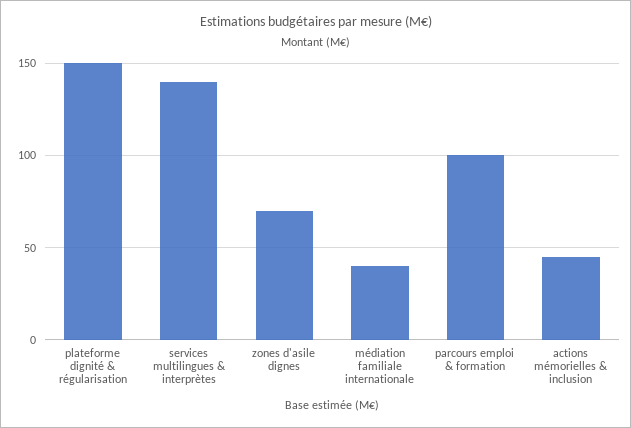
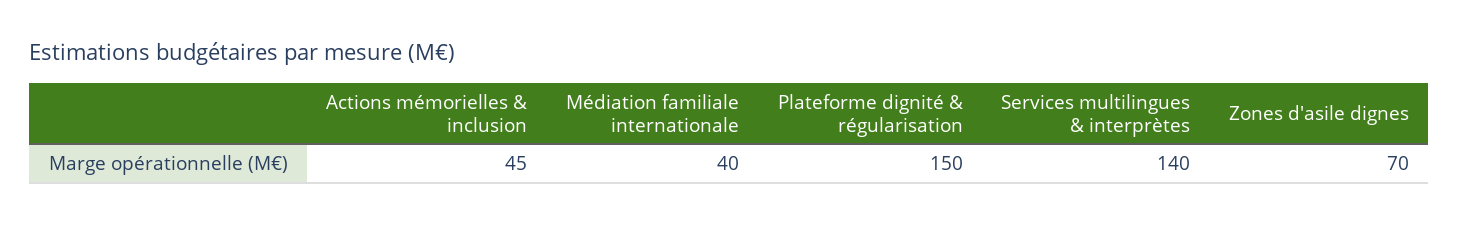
  {
    "plateforme dignité & régularisation": 150,
    "services multilingues & interprètes": 140,
    "zones d'asile dignes": 70,
    "médiation familiale internationale": 40,
-   "parcours emploi & formation": 100,
    "actions mémorielles & inclusion": 45
  }

